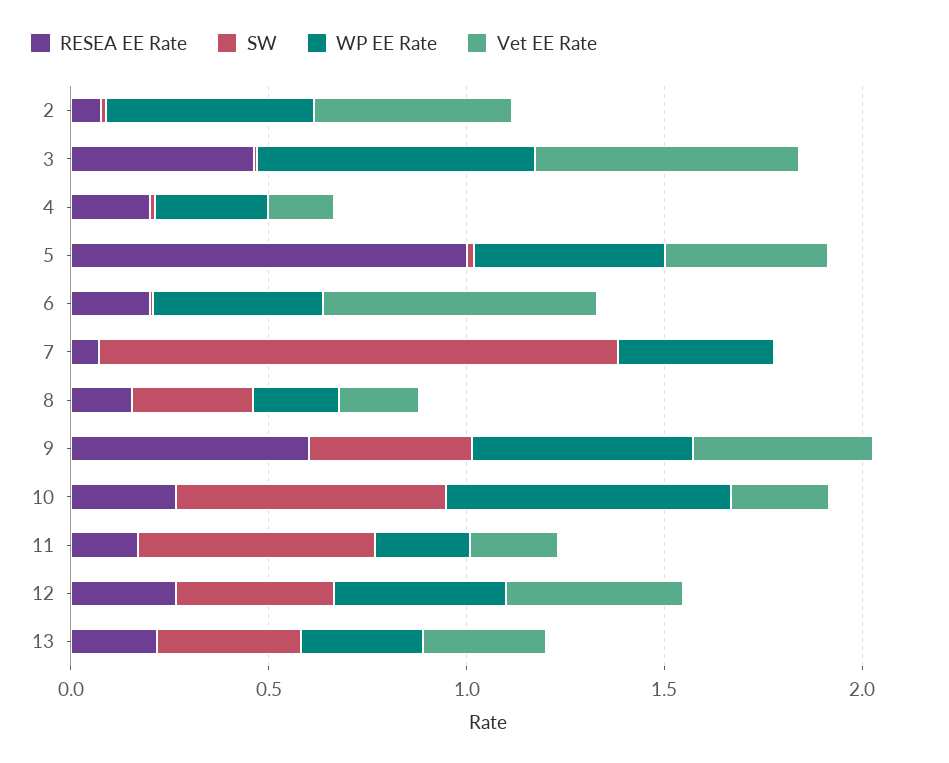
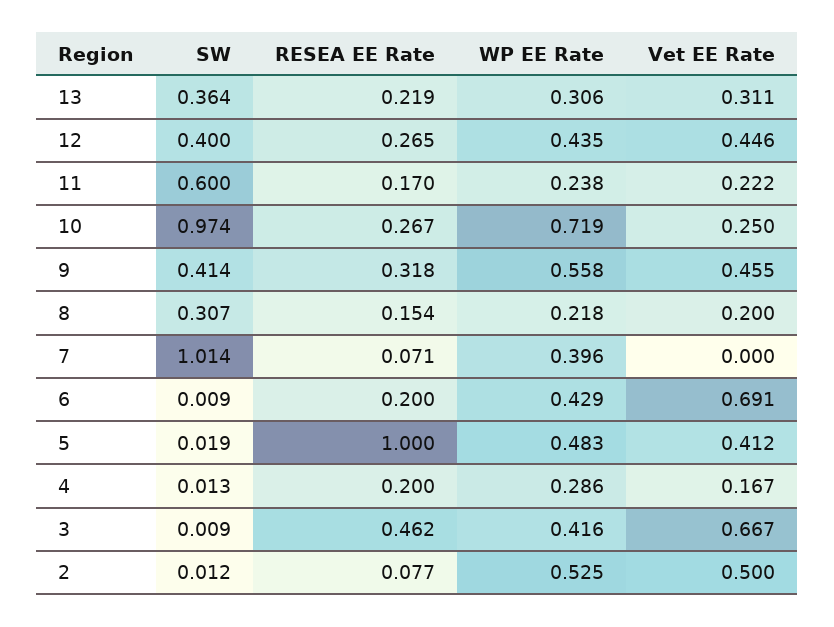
  {
    "RESEA EE Rate": {
      "2": 0.077,
      "3": 0.462,
      "4": 0.2,
      "5": 1,
      "6": 0.2,
      "7": 0.071,
      "8": 0.154,
-     "9": 0.6,
+     "9": 0.318,
      "10": 0.267,
      "11": 0.17,
      "12": 0.265,
      "13": 0.219
    },
    "SW": {
      "2": 0.012,
      "3": 0.009,
      "4": 0.013,
      "5": 0.019,
      "6": 0.009,
-     "7": 1.3,
+     "7": 1.014,
      "8": 0.307,
      "9": 0.414,
-     "10": 0.7,
+     "10": 0.974,
      "11": 0.6,
      "12": 0.4,
      "13": 0.364
    },
    "WP EE Rate": {
      "2": 0.525,
-     "3": 0.7,
+     "3": 0.416,
      "4": 0.286,
      "5": 0.483,
      "6": 0.429,
      "7": 0.396,
      "8": 0.218,
      "9": 0.558,
      "10": 0.719,
      "11": 0.238,
      "12": 0.435,
      "13": 0.306
    },
    "Vet EE Rate": {
      "2": 0.5,
      "3": 0.667,
      "4": 0.167,
      "5": 0.412,
      "6": 0.691,
      "7": 0,
      "8": 0.2,
      "9": 0.455,
      "10": 0.25,
      "11": 0.222,
      "12": 0.446,
      "13": 0.311
    }
  }

